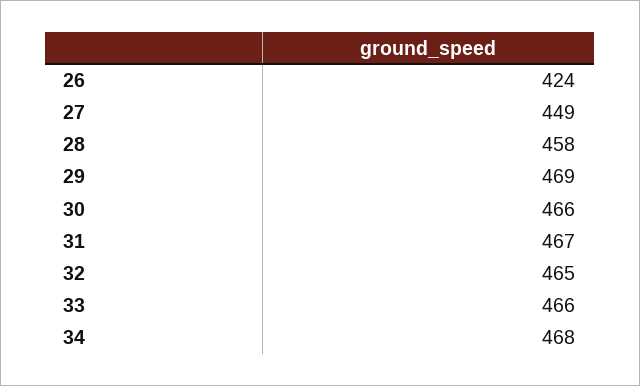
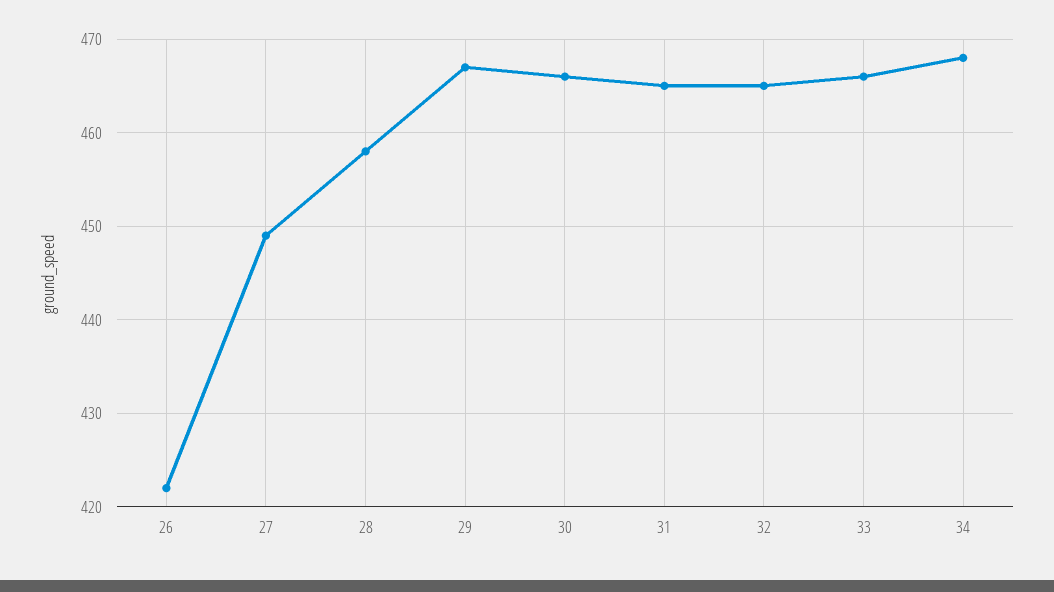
  {
-   "26": 424,
+   "26": 422,
    "27": 449,
    "28": 458,
-   "29": 469,
+   "29": 467,
    "30": 466,
-   "31": 467,
+   "31": 465,
    "32": 465,
    "33": 466,
    "34": 468
  }

